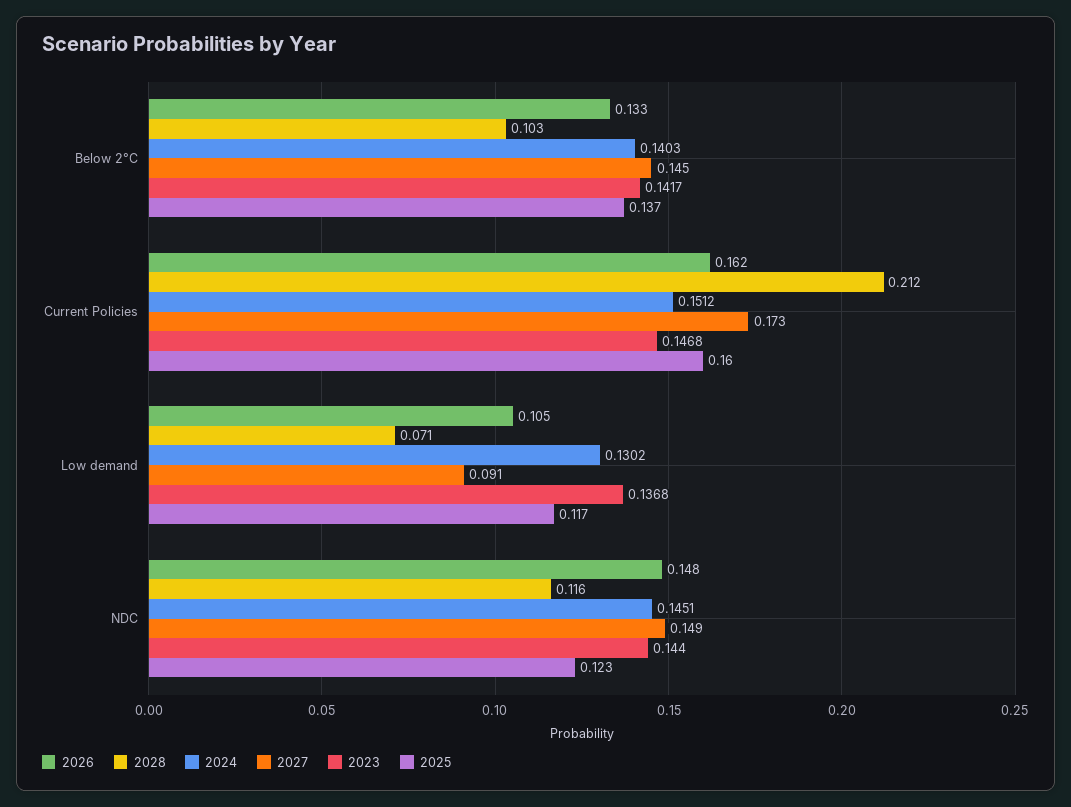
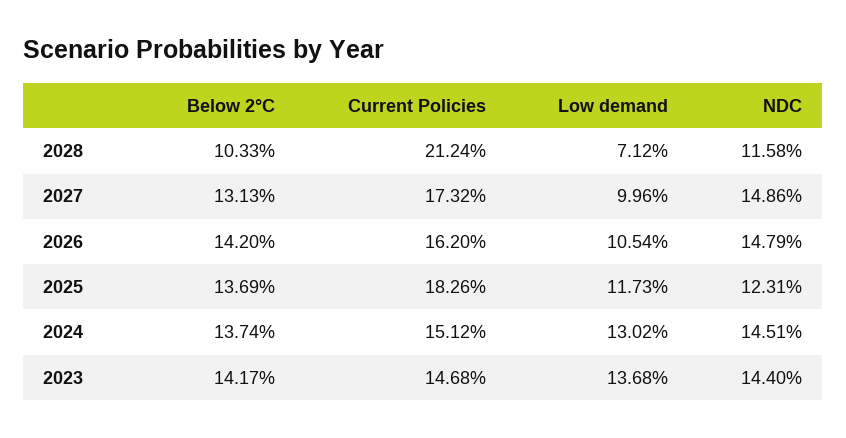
  {
    "2026": {
-     "Below 2°C": 0.133,
+     "Below 2°C": 0.142,
      "Current Policies": 0.162,
      "Low demand": 0.1054,
      "NDC": 0.1479
    },
    "2028": {
      "Below 2°C": 0.1033,
      "Current Policies": 0.2124,
      "Low demand": 0.0712,
      "NDC": 0.1158
    },
    "2024": {
-     "Below 2°C": 0.1403,
+     "Below 2°C": 0.1374,
      "Current Policies": 0.1512,
      "Low demand": 0.1302,
      "NDC": 0.1451
    },
    "2027": {
-     "Below 2°C": 0.145,
+     "Below 2°C": 0.1313,
      "Current Policies": 0.1732,
-     "Low demand": 0.091,
+     "Low demand": 0.0996,
      "NDC": 0.1486
    },
    "2023": {
      "Below 2°C": 0.1417,
      "Current Policies": 0.1468,
      "Low demand": 0.1368,
      "NDC": 0.144
    },
    "2025": {
      "Below 2°C": 0.1369,
-     "Current Policies": 0.16,
+     "Current Policies": 0.1826,
      "Low demand": 0.1173,
      "NDC": 0.1231
    }
  }

